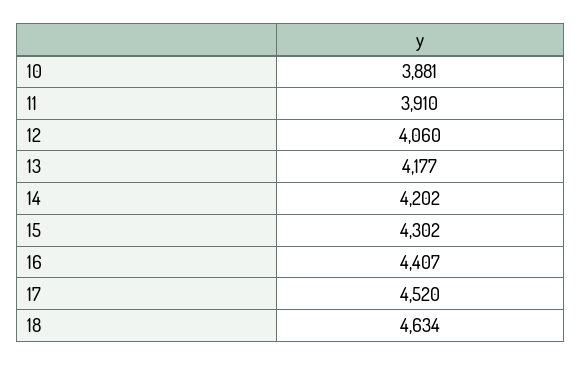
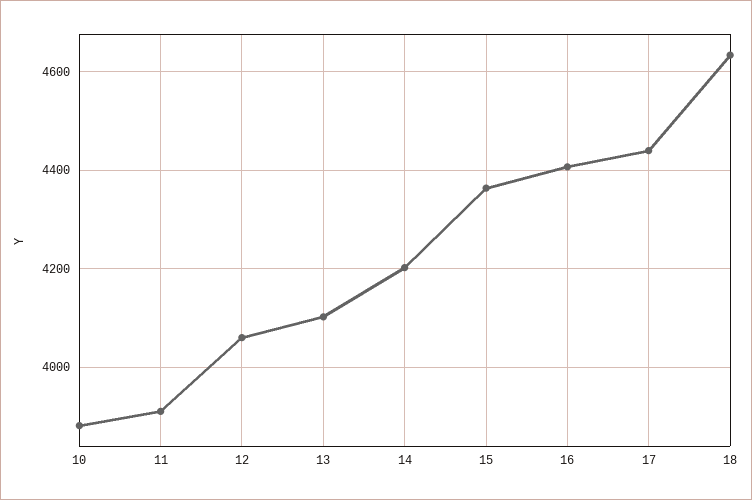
  {
    "10": 3881,
    "11": 3910,
    "12": 4060,
-   "13": 4177,
+   "13": 4100,
    "14": 4202,
-   "15": 4302,
+   "15": 4360,
    "16": 4407,
-   "17": 4520,
+   "17": 4440,
    "18": 4634
  }

